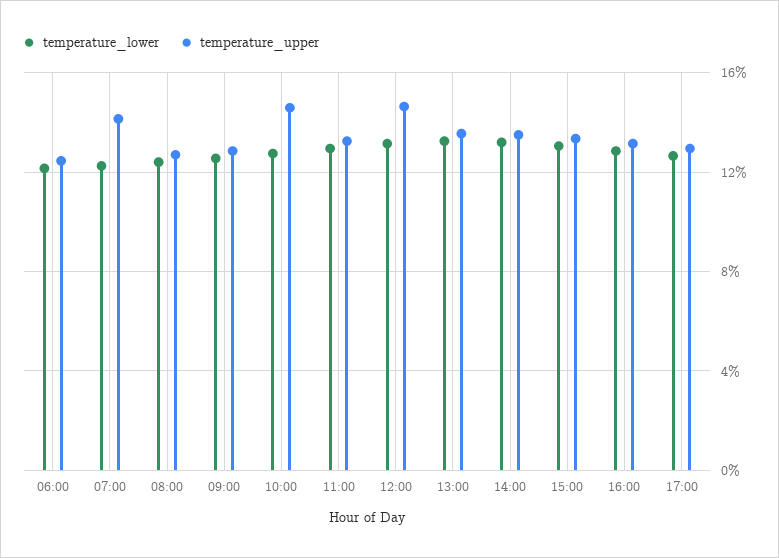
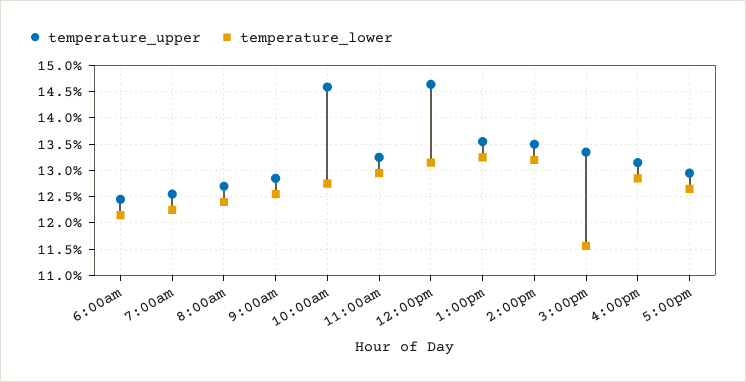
  {
    "temperature_lower": {
      "06:00": 12.25,
      "07:00": 12.25,
      "08:00": 12.5,
      "09:00": 12.5,
      "10:00": 12.75,
      "11:00": 13,
      "12:00": 13.25,
      "13:00": 13.25,
      "14:00": 13.25,
-     "15:00": 13,
+     "15:00": 11.5,
      "16:00": 12.75,
      "17:00": 12.75
    },
    "temperature_upper": {
      "06:00": 12.5,
-     "07:00": 14,
+     "07:00": 12.5,
      "08:00": 12.75,
      "09:00": 12.75,
      "10:00": 14.5,
      "11:00": 13.25,
      "12:00": 14.75,
      "13:00": 13.5,
      "14:00": 13.5,
      "15:00": 13.25,
      "16:00": 13.25,
      "17:00": 13
    }
  }

